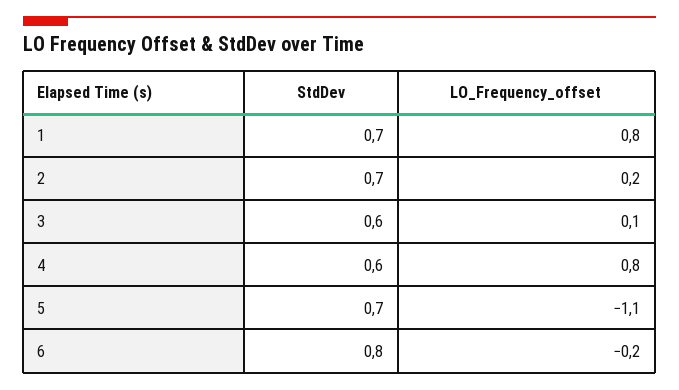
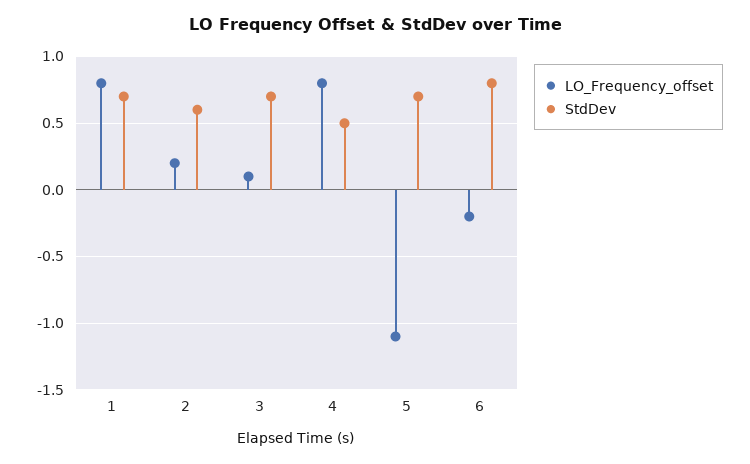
  {
    "StdDev": {
      "1": 0.7,
-     "2": 0.7,
+     "2": 0.6,
-     "3": 0.6,
+     "3": 0.7,
-     "4": 0.6,
+     "4": 0.5,
      "5": 0.7,
      "6": 0.8
    },
    "LO_Frequency_offset": {
      "1": 0.8,
      "2": 0.2,
      "3": 0.1,
      "4": 0.8,
      "5": -1.1,
      "6": -0.2
    }
  }

